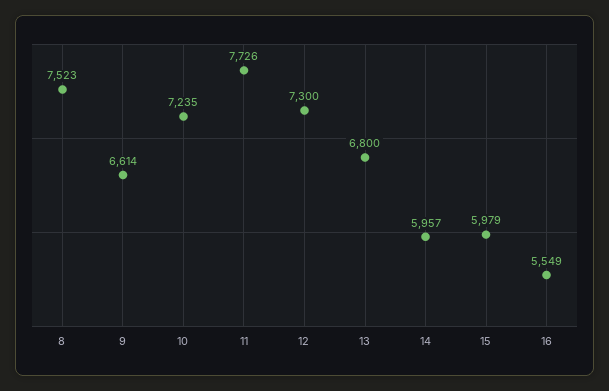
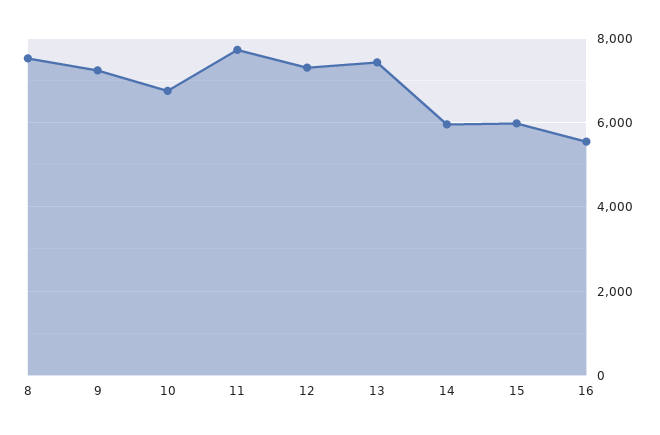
  {
    "8": 7523,
-   "9": 6614,
+   "9": 7200,
-   "10": 7235,
+   "10": 6800,
    "11": 7726,
    "12": 7300,
-   "13": 6800,
+   "13": 7400,
    "14": 5957,
    "15": 5979,
    "16": 5549
  }

